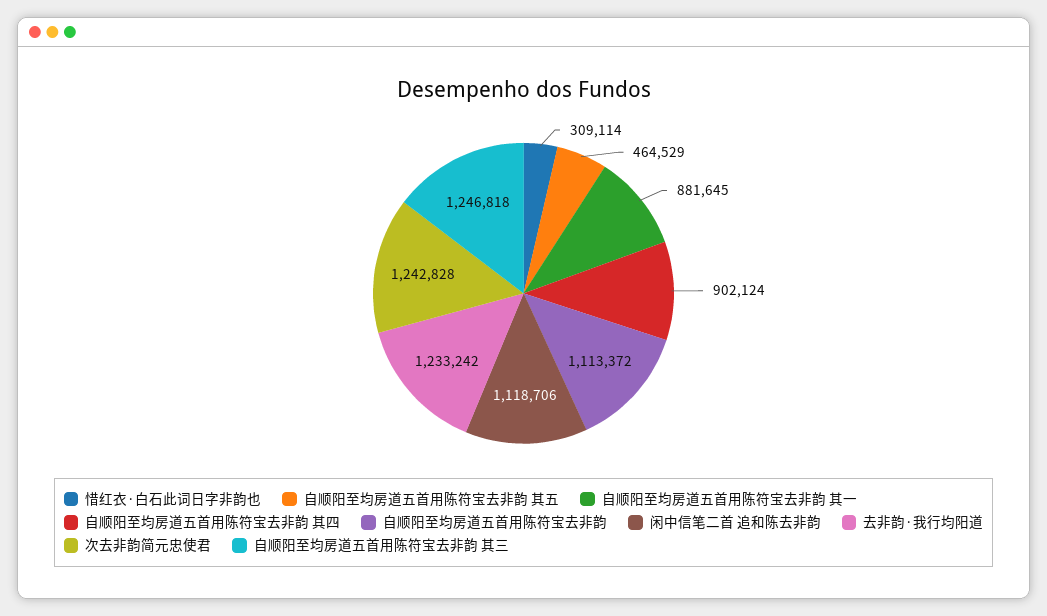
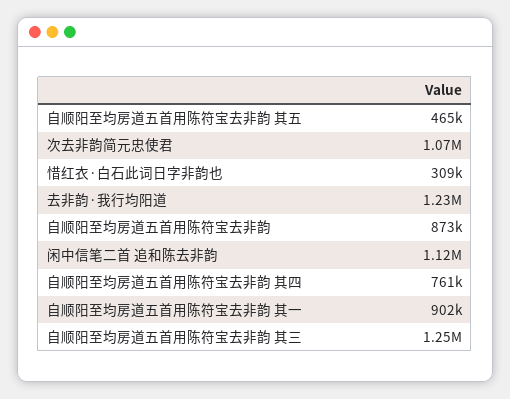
  {
    "惜红衣·白石此词日字非韵也": 309114,
    "自顺阳至均房道五首用陈符宝去非韵 其五": 464529,
-   "自顺阳至均房道五首用陈符宝去非韵 其一": 881645,
+   "自顺阳至均房道五首用陈符宝去非韵 其一": 902000,
-   "自顺阳至均房道五首用陈符宝去非韵 其四": 902124,
+   "自顺阳至均房道五首用陈符宝去非韵 其四": 761000,
-   "自顺阳至均房道五首用陈符宝去非韵": 1113372,
+   "自顺阳至均房道五首用陈符宝去非韵": 873000,
    "闲中信笔二首 追和陈去非韵": 1118706,
    "去非韵·我行均阳道": 1233242,
-   "次去非韵简元忠使君": 1242828,
+   "次去非韵简元忠使君": 1070000,
    "自顺阳至均房道五首用陈符宝去非韵 其三": 1246818
  }

